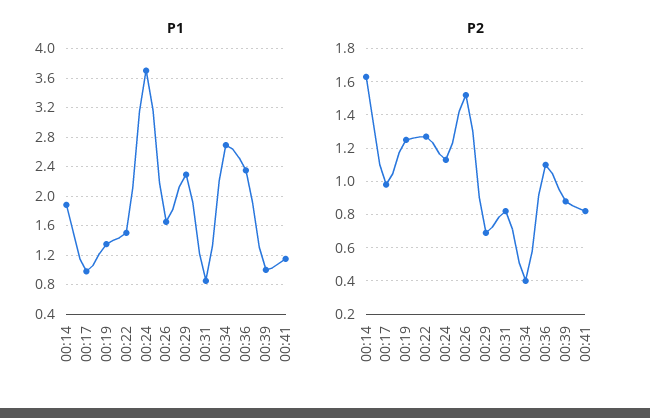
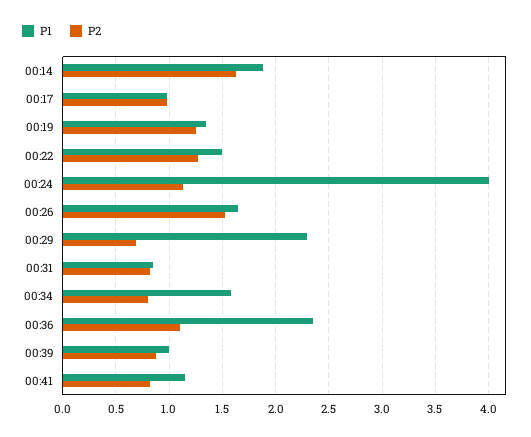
  {
    "P1": {
      "00:14": 1.9,
      "00:17": 1,
      "00:19": 1.4,
      "00:22": 1.5,
-     "00:24": 3.7,
+     "00:24": 4,
      "00:26": 1.7,
      "00:29": 2.3,
      "00:31": 0.9,
-     "00:34": 2.7,
+     "00:34": 1.6,
      "00:36": 2.4,
      "00:39": 1,
      "00:41": 1.2
    },
    "P2": {
      "00:14": 1.65,
      "00:17": 1,
      "00:19": 1.25,
      "00:22": 1.25,
      "00:24": 1.15,
      "00:26": 1.5,
      "00:29": 0.7,
      "00:31": 0.8,
-     "00:34": 0.4,
+     "00:34": 0.8,
      "00:36": 1.1,
      "00:39": 0.9,
      "00:41": 0.8
    }
  }

